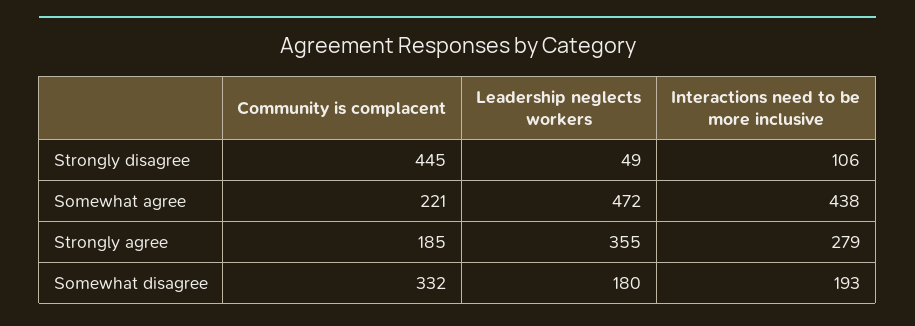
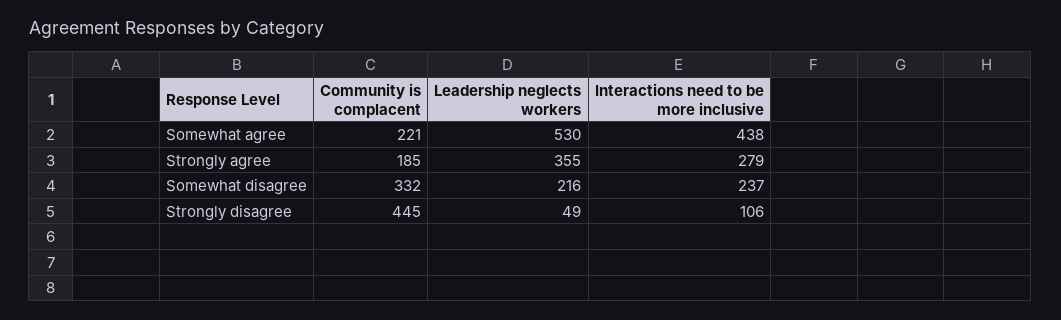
  {
    "Community is complacent": {
      "Strongly disagree": 445,
      "Somewhat agree": 221,
      "Strongly agree": 185,
      "Somewhat disagree": 332
    },
    "Leadership neglects workers": {
      "Strongly disagree": 49,
-     "Somewhat agree": 472,
+     "Somewhat agree": 530,
      "Strongly agree": 355,
-     "Somewhat disagree": 180
+     "Somewhat disagree": 216
    },
    "Interactions need to be more inclusive": {
      "Strongly disagree": 106,
      "Somewhat agree": 438,
      "Strongly agree": 279,
-     "Somewhat disagree": 193
+     "Somewhat disagree": 237
    }
  }

